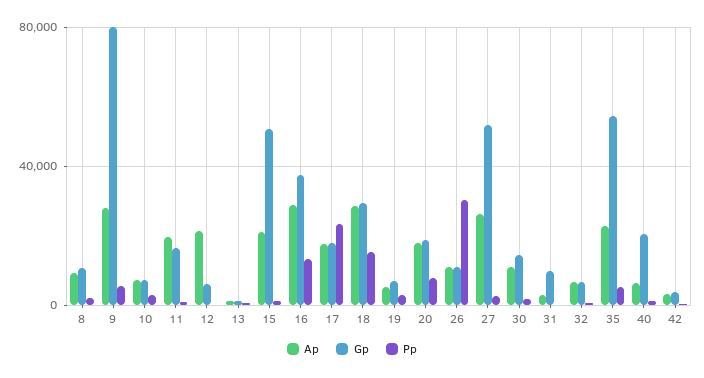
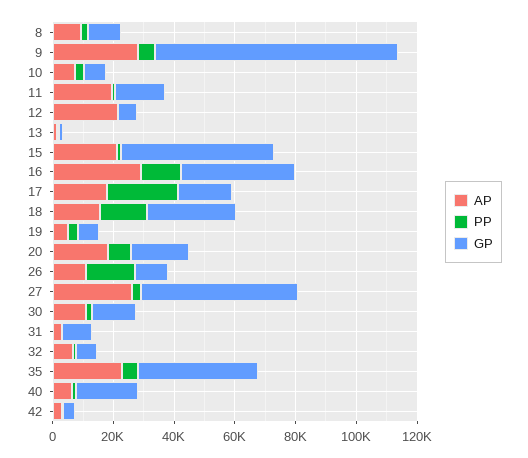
  {
    "Ap": {
      "8": 10000,
      "9": 30000,
      "10": 5000,
      "11": 20000,
      "12": 20000,
      "13": 0,
      "15": 20000,
      "16": 30000,
      "17": 20000,
-     "18": 30000,
+     "18": 15000,
      "19": 5000,
      "20": 20000,
      "26": 10000,
      "27": 25000,
      "30": 10000,
      "31": 5000,
      "32": 5000,
      "35": 25000,
      "40": 5000,
      "42": 5000
    },
    "Gp": {
      "8": 10000,
      "9": 80000,
      "10": 5000,
      "11": 15000,
      "12": 5000,
      "13": 0,
      "15": 50000,
      "16": 40000,
      "17": 20000,
      "18": 30000,
      "19": 5000,
      "20": 20000,
      "26": 10000,
      "27": 50000,
      "30": 15000,
      "31": 10000,
      "32": 5000,
-     "35": 55000,
+     "35": 40000,
      "40": 20000,
      "42": 5000
    },
    "Pp": {
      "8": 0,
      "9": 5000,
      "10": 5000,
      "11": 0,
      "12": 0,
      "13": 0,
      "15": 0,
      "16": 15000,
      "17": 25000,
      "18": 15000,
      "19": 5000,
      "20": 10000,
-     "26": 30000,
+     "26": 15000,
      "27": 5000,
      "30": 0,
      "31": 0,
      "32": 0,
      "35": 5000,
      "40": 0,
      "42": 0
    }
  }

